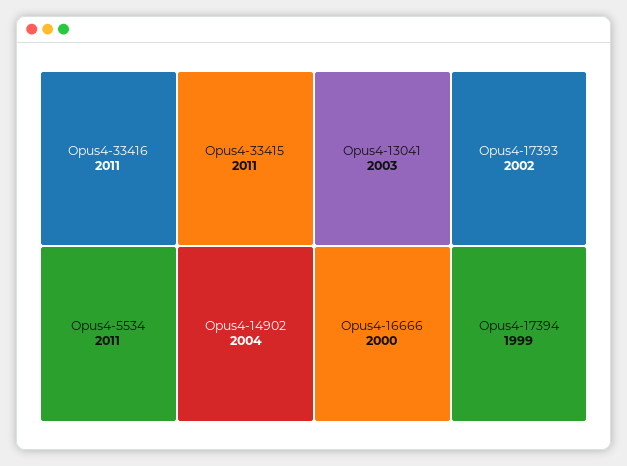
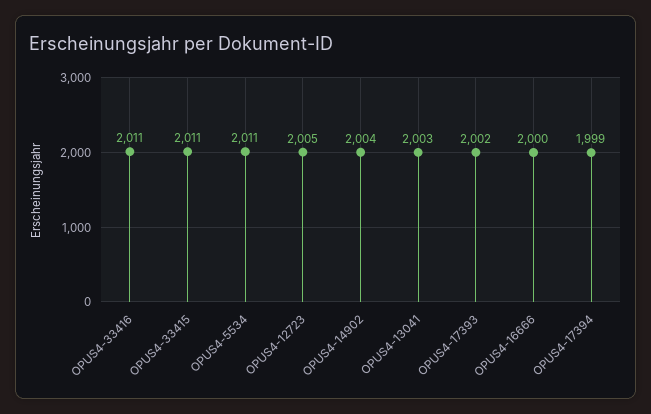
  {
    "Opus4-33416": 2011,
    "Opus4-33415": 2011,
    "Opus4-5534": 2011,
    "Opus4-14902": 2004,
    "Opus4-13041": 2003,
    "Opus4-17393": 2002,
    "Opus4-16666": 2000,
-   "Opus4-17394": 1999
+   "Opus4-17394": 1999,
+   "OPUS4-12723": 2005
  }

